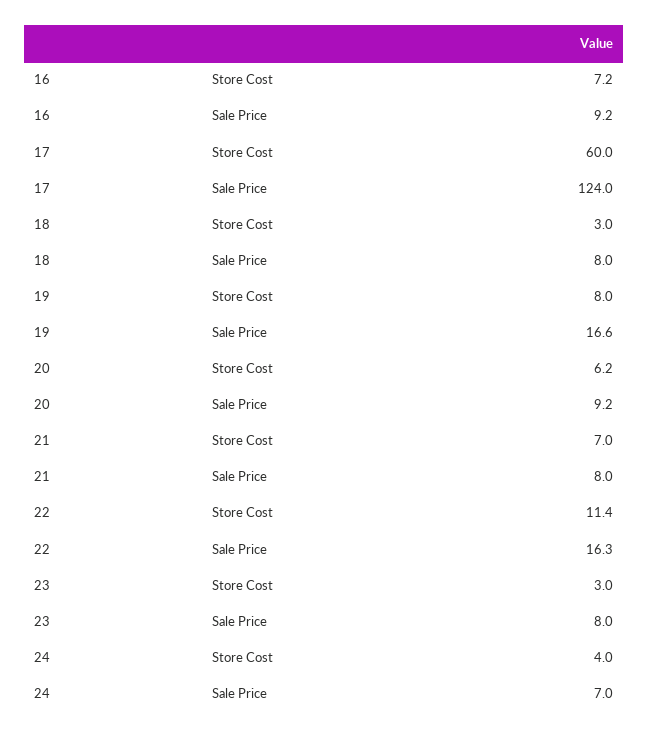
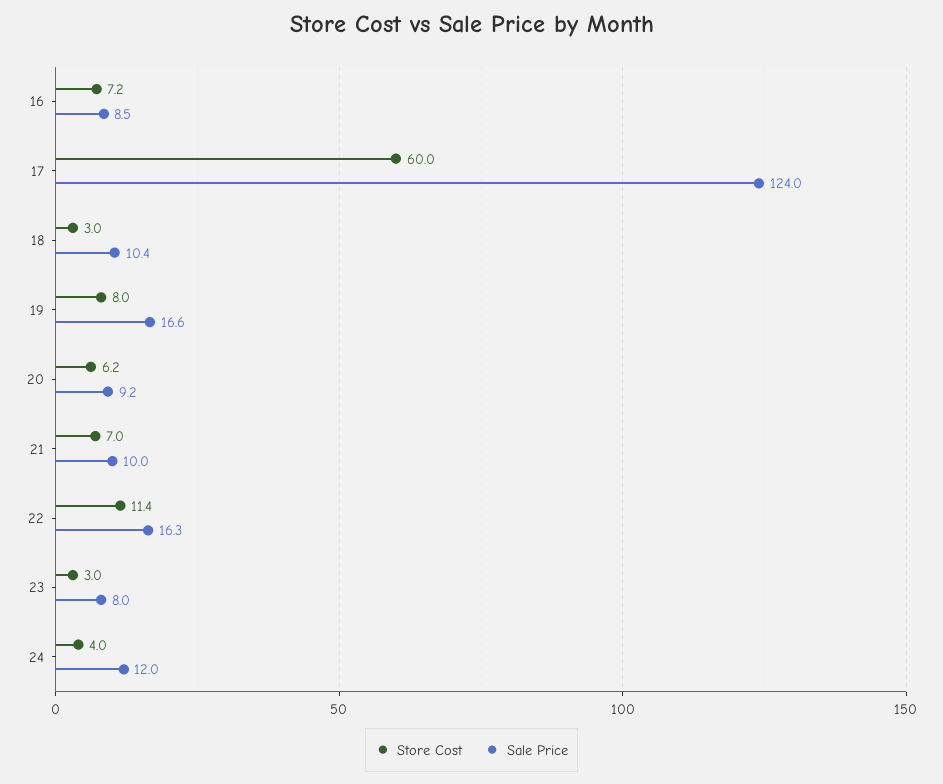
  {
    "Store Cost": {
      "16": 7.2,
      "17": 60,
      "18": 3,
      "19": 8,
      "20": 6.2,
      "21": 7,
      "22": 11.4,
      "23": 3,
      "24": 4
    },
    "Sale Price": {
-     "16": 9.2,
+     "16": 8.5,
      "17": 124,
-     "18": 8,
+     "18": 10.4,
      "19": 16.6,
      "20": 9.2,
-     "21": 8,
+     "21": 10,
      "22": 16.3,
      "23": 8,
-     "24": 7
+     "24": 12
    }
  }

